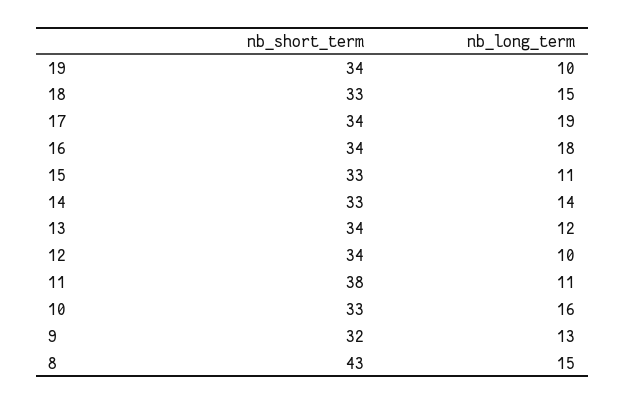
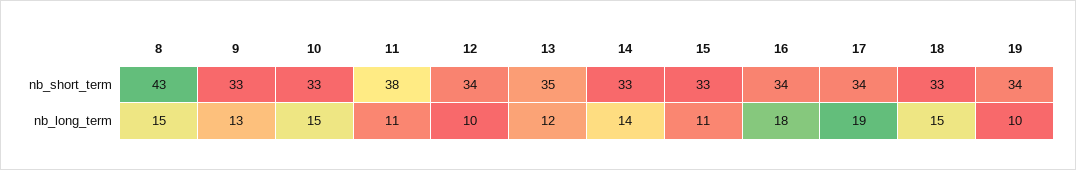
  {
    "nb_short_term": {
      "19": 34,
      "18": 33,
      "17": 34,
      "16": 34,
      "15": 33,
      "14": 33,
-     "13": 34,
+     "13": 35,
      "12": 34,
      "11": 38,
      "10": 33,
-     "9": 32,
+     "9": 33,
      "8": 43
    },
    "nb_long_term": {
      "19": 10,
      "18": 15,
      "17": 19,
      "16": 18,
      "15": 11,
      "14": 14,
      "13": 12,
      "12": 10,
      "11": 11,
-     "10": 16,
+     "10": 15,
      "9": 13,
      "8": 15
    }
  }

